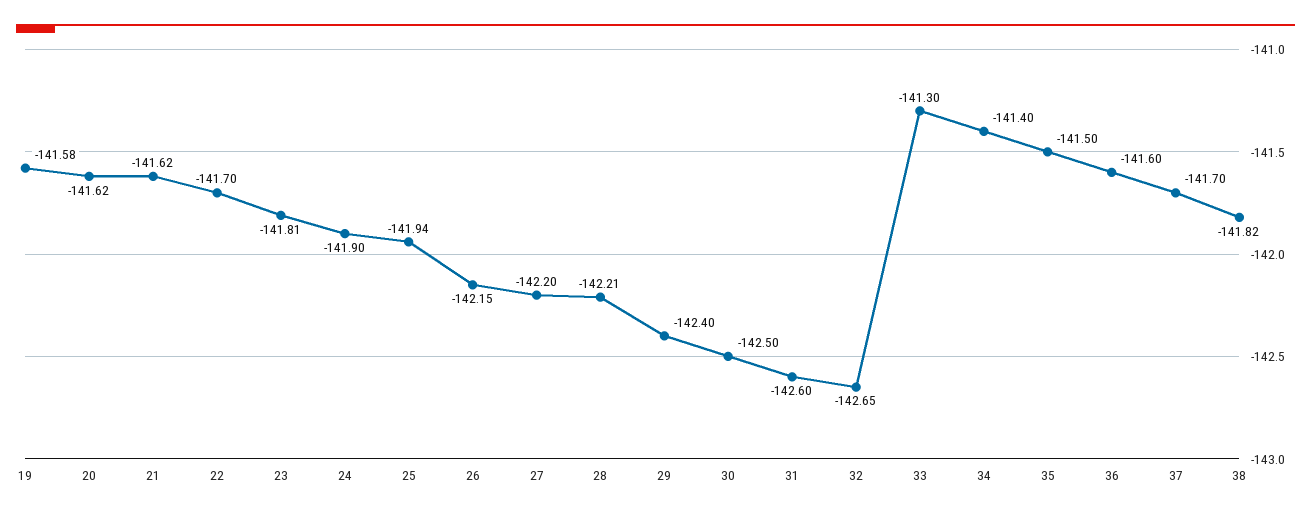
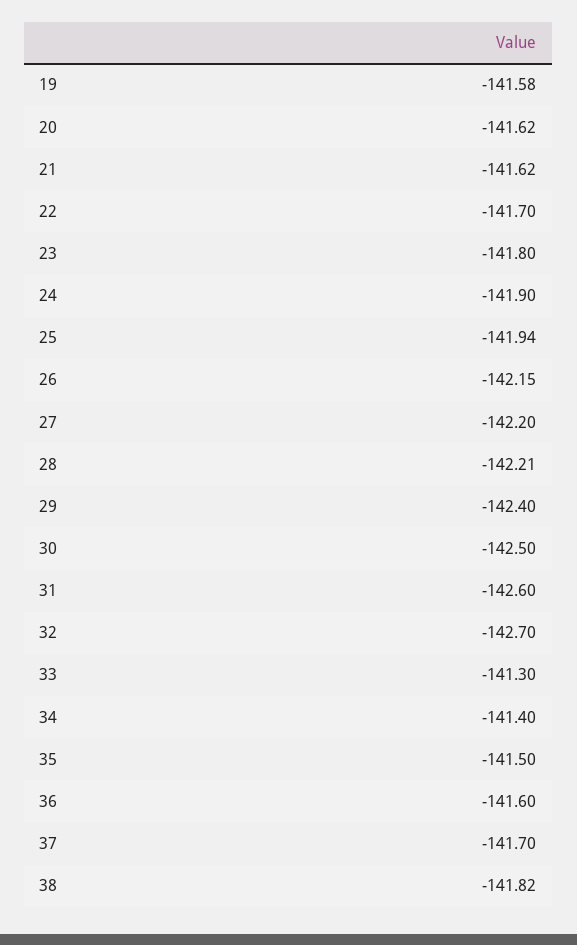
  {
    "19": -141.58,
    "20": -141.62,
    "21": -141.62,
    "22": -141.7,
-   "23": -141.81,
+   "23": -141.8,
    "24": -141.9,
    "25": -141.94,
    "26": -142.15,
    "27": -142.2,
    "28": -142.21,
    "29": -142.4,
    "30": -142.5,
    "31": -142.6,
-   "32": -142.65,
+   "32": -142.7,
    "33": -141.3,
    "34": -141.4,
    "35": -141.5,
    "36": -141.6,
    "37": -141.7,
    "38": -141.82
  }

